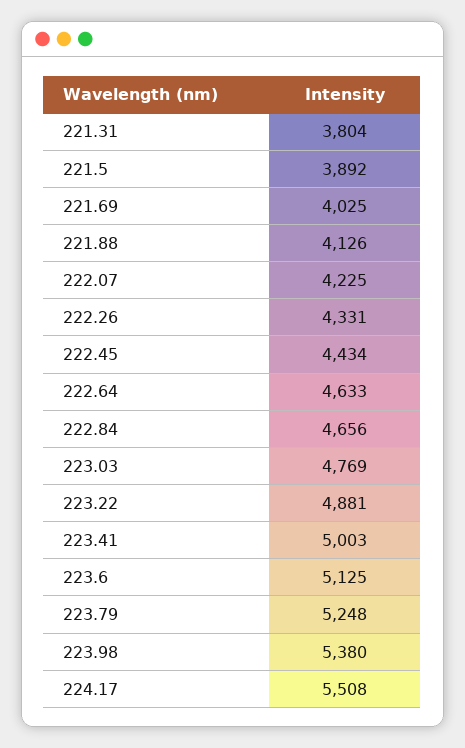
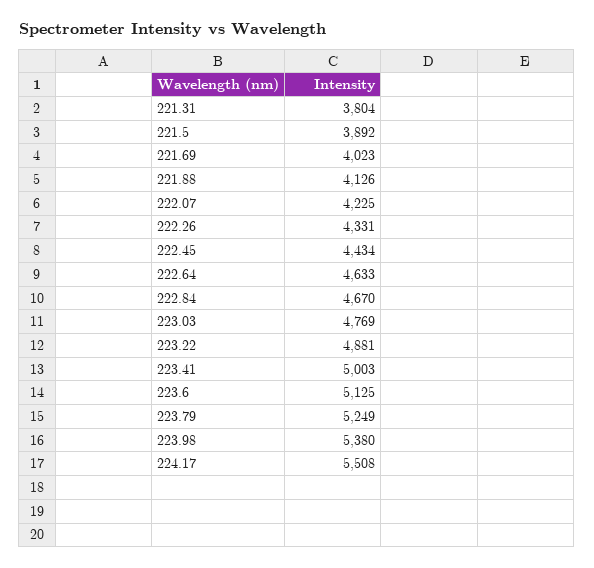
  {
    "221.31": 3804,
    "221.5": 3892,
-   "221.69": 4025,
+   "221.69": 4023,
    "221.88": 4126,
    "222.07": 4225,
    "222.26": 4331,
    "222.45": 4434,
    "222.64": 4633,
-   "222.84": 4656,
+   "222.84": 4670,
    "223.03": 4769,
    "223.22": 4881,
    "223.41": 5003,
    "223.6": 5125,
-   "223.79": 5248,
+   "223.79": 5249,
    "223.98": 5380,
    "224.17": 5508
  }

